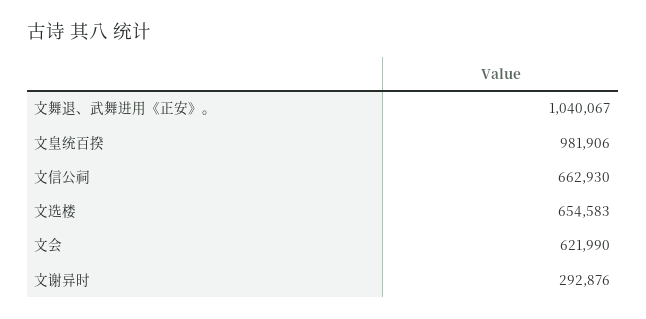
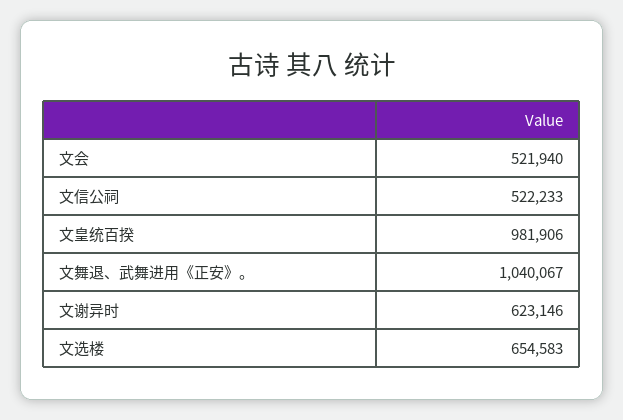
  {
    "文舞退、武舞进用《正安》。": 1040067,
    "文皇统百揆": 981906,
-   "文信公祠": 662930,
+   "文信公祠": 522233,
    "文选楼": 654583,
-   "文会": 621990,
+   "文会": 521940,
-   "文谢异时": 292876
+   "文谢异时": 623146
  }

